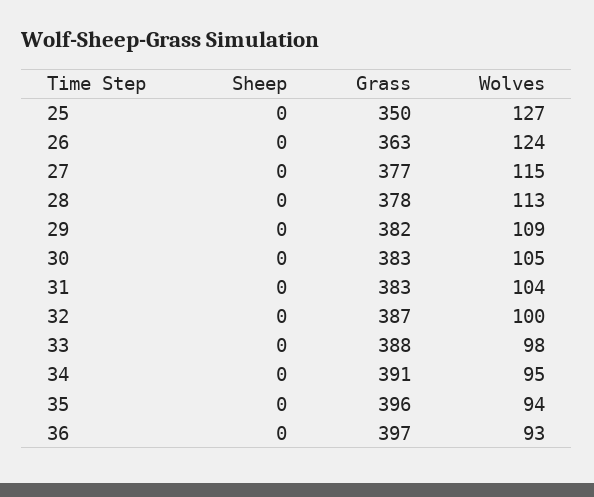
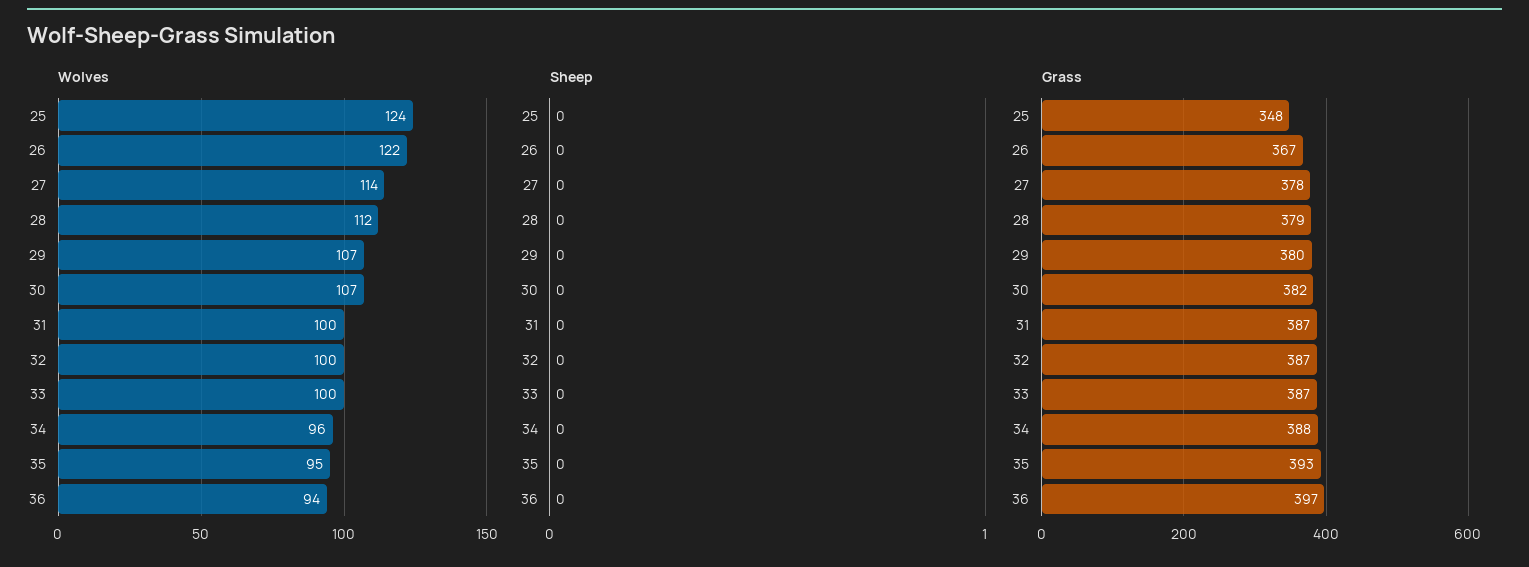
  {
    "Sheep": {
      "25": 0,
      "26": 0,
      "27": 0,
      "28": 0,
      "29": 0,
      "30": 0,
      "31": 0,
      "32": 0,
      "33": 0,
      "34": 0,
      "35": 0,
      "36": 0
    },
    "Grass": {
-     "25": 350,
+     "25": 348,
-     "26": 363,
+     "26": 367,
-     "27": 377,
+     "27": 378,
-     "28": 378,
+     "28": 379,
-     "29": 382,
+     "29": 380,
-     "30": 383,
+     "30": 382,
-     "31": 383,
+     "31": 387,
      "32": 387,
-     "33": 388,
+     "33": 387,
-     "34": 391,
+     "34": 388,
-     "35": 396,
+     "35": 393,
      "36": 397
    },
    "Wolves": {
-     "25": 127,
+     "25": 124,
-     "26": 124,
+     "26": 122,
-     "27": 115,
+     "27": 114,
-     "28": 113,
+     "28": 112,
-     "29": 109,
+     "29": 107,
-     "30": 105,
+     "30": 107,
-     "31": 104,
+     "31": 100,
      "32": 100,
-     "33": 98,
+     "33": 100,
-     "34": 95,
+     "34": 96,
-     "35": 94,
+     "35": 95,
-     "36": 93
+     "36": 94
    }
  }

